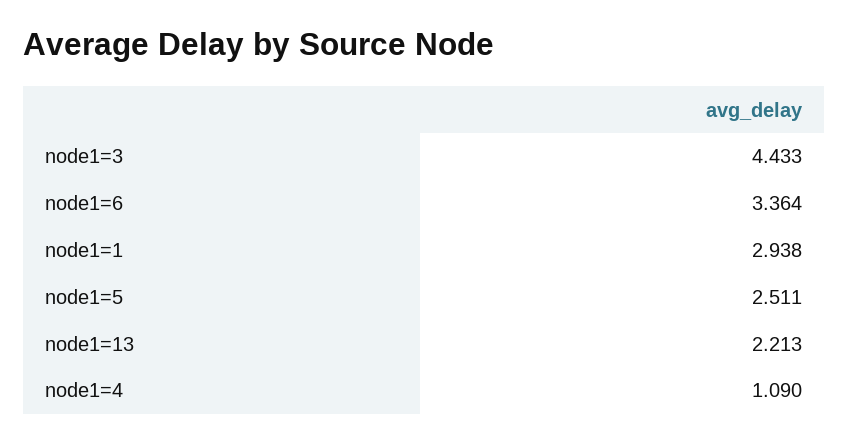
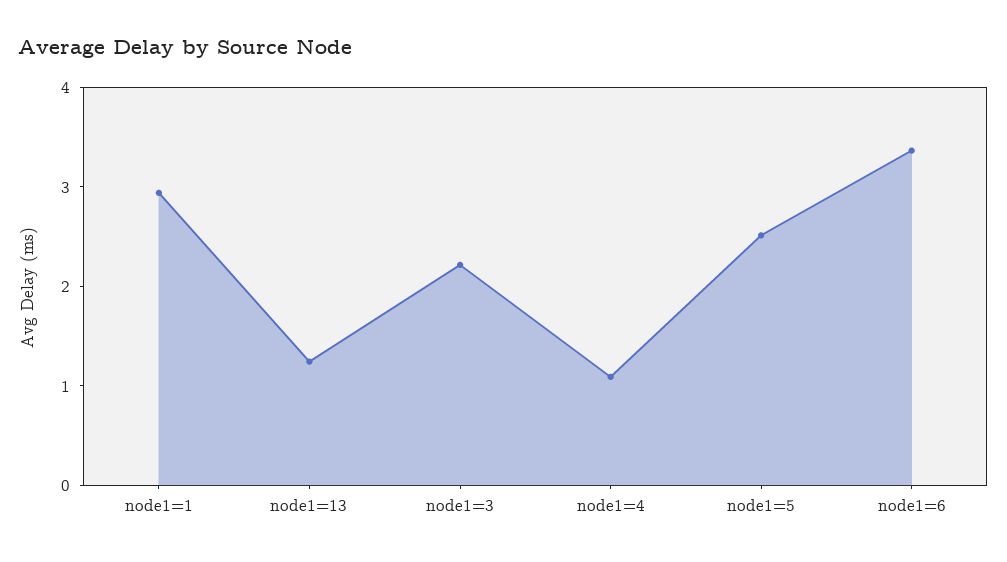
  {
-   "node1=3": 4.433,
+   "node1=3": 2.2,
    "node1=6": 3.364,
    "node1=1": 2.938,
    "node1=5": 2.511,
-   "node1=13": 2.213,
+   "node1=13": 1.2,
    "node1=4": 1.09
  }

